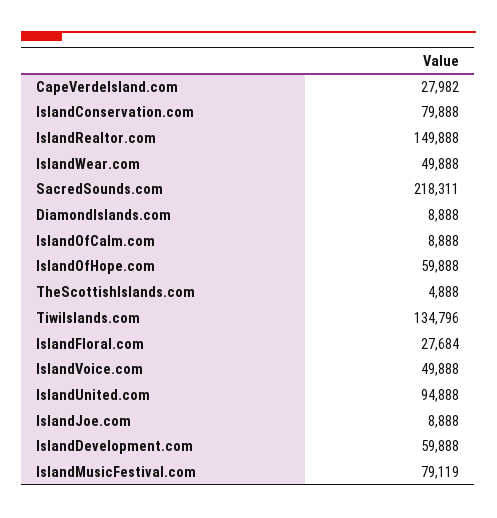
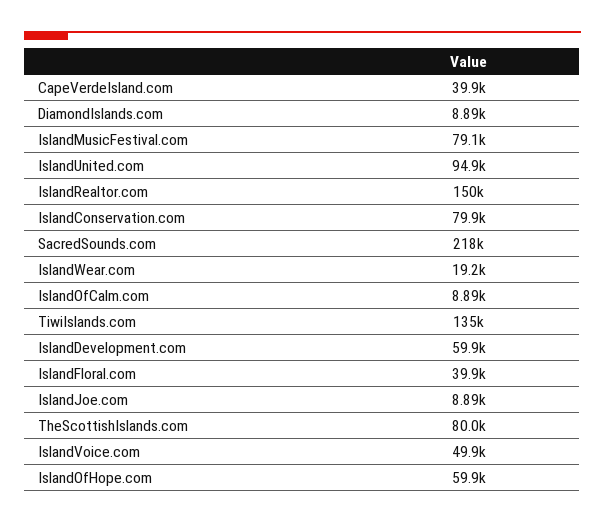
  {
-   "CapeVerdeIsland.com": 27982,
+   "CapeVerdeIsland.com": 39900,
    "IslandConservation.com": 79888,
    "IslandRealtor.com": 149888,
-   "IslandWear.com": 49888,
+   "IslandWear.com": 19200,
    "SacredSounds.com": 218311,
    "DiamondIslands.com": 8888,
    "IslandOfCalm.com": 8888,
    "IslandOfHope.com": 59888,
-   "TheScottishIslands.com": 4888,
+   "TheScottishIslands.com": 80000,
    "TiwiIslands.com": 134796,
-   "IslandFloral.com": 27684,
+   "IslandFloral.com": 39900,
    "IslandVoice.com": 49888,
    "IslandUnited.com": 94888,
    "IslandJoe.com": 8888,
    "IslandDevelopment.com": 59888,
    "IslandMusicFestival.com": 79119
  }

